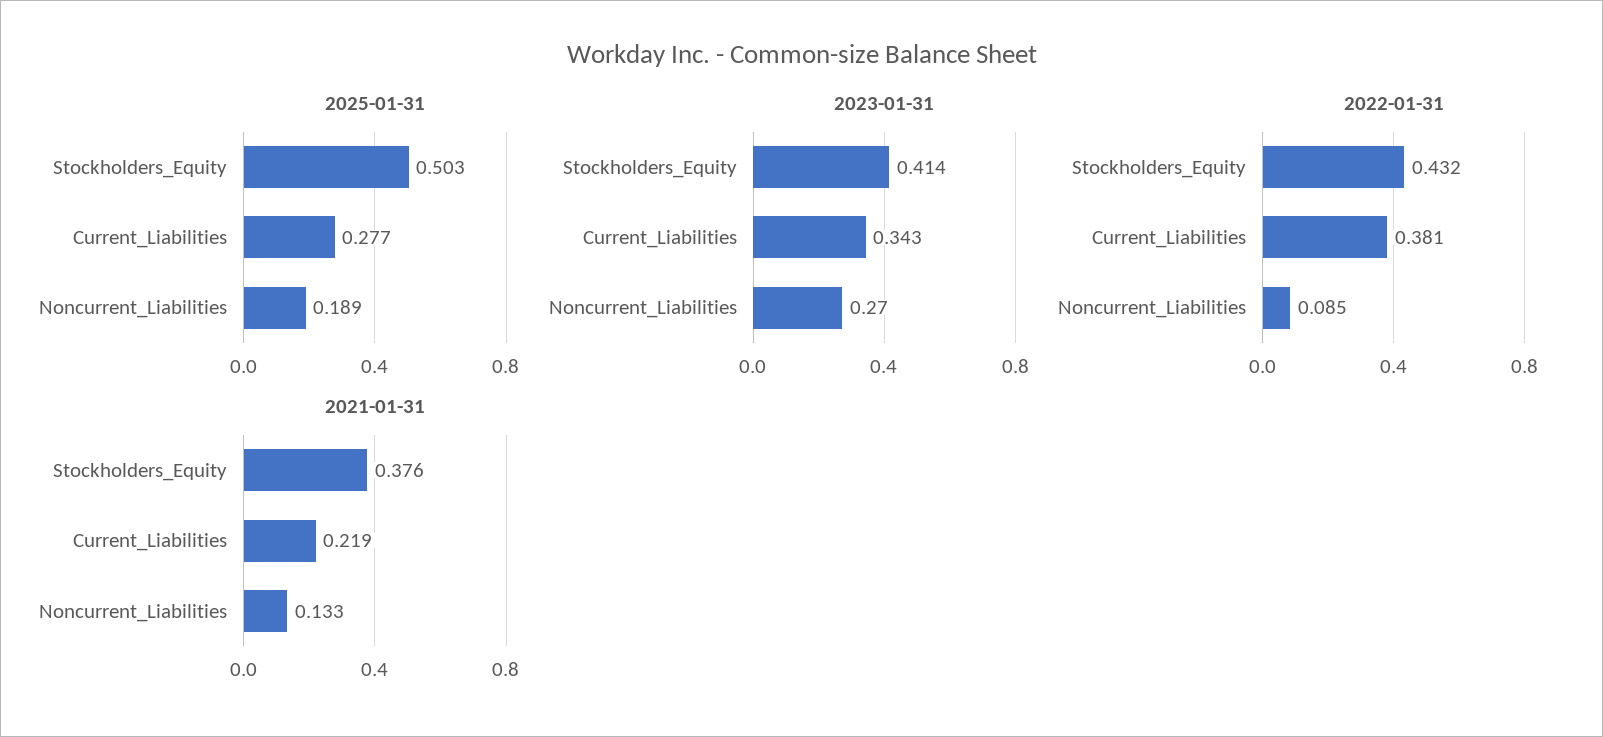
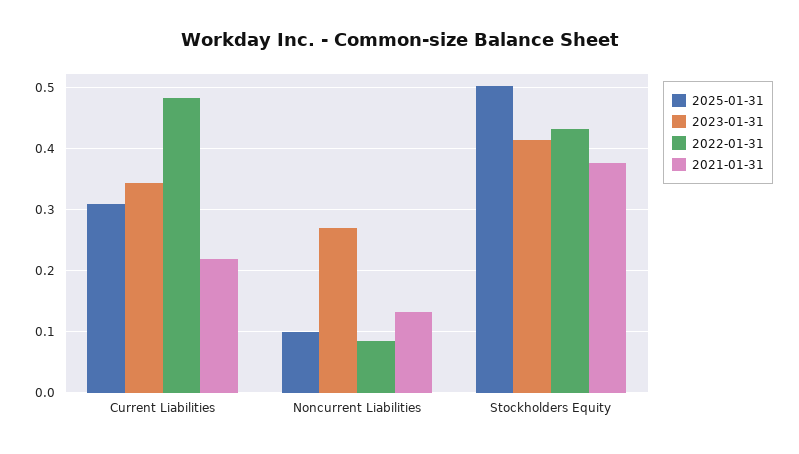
  {
    "2025-01-31": {
      "Stockholders_Equity": 0.503,
-     "Current_Liabilities": 0.277,
+     "Current_Liabilities": 0.31,
-     "Noncurrent_Liabilities": 0.189
+     "Noncurrent_Liabilities": 0.1
    },
    "2023-01-31": {
      "Stockholders_Equity": 0.414,
      "Current_Liabilities": 0.343,
      "Noncurrent_Liabilities": 0.27
    },
    "2022-01-31": {
      "Stockholders_Equity": 0.432,
-     "Current_Liabilities": 0.381,
+     "Current_Liabilities": 0.48,
      "Noncurrent_Liabilities": 0.085
    },
    "2021-01-31": {
      "Stockholders_Equity": 0.376,
      "Current_Liabilities": 0.219,
      "Noncurrent_Liabilities": 0.133
    }
  }

